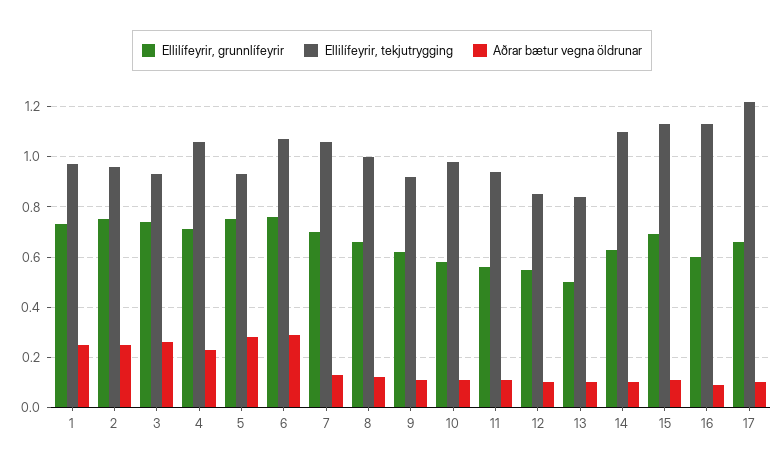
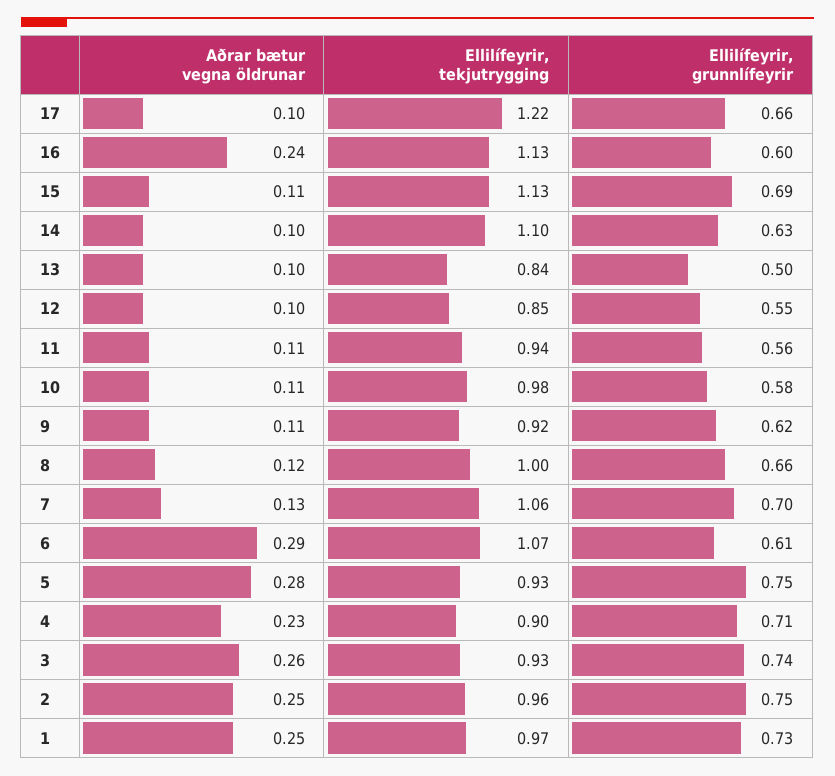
  {
    "Ellilífeyrir, grunnlífeyrir": {
      "1": 0.73,
      "2": 0.75,
      "3": 0.74,
      "4": 0.71,
      "5": 0.75,
-     "6": 0.75,
+     "6": 0.61,
      "7": 0.7,
      "8": 0.66,
      "9": 0.62,
      "10": 0.58,
      "11": 0.56,
      "12": 0.55,
      "13": 0.5,
      "14": 0.63,
      "15": 0.69,
      "16": 0.6,
      "17": 0.66
    },
    "Ellilífeyrir, tekjutrygging": {
      "1": 0.97,
      "2": 0.96,
      "3": 0.93,
-     "4": 1.05,
+     "4": 0.9,
      "5": 0.93,
      "6": 1.07,
      "7": 1.06,
      "8": 1,
      "9": 0.92,
      "10": 0.98,
      "11": 0.94,
      "12": 0.85,
      "13": 0.84,
      "14": 1.1,
      "15": 1.13,
      "16": 1.13,
      "17": 1.22
    },
    "Aðrar bætur vegna öldrunar": {
      "1": 0.25,
      "2": 0.25,
      "3": 0.26,
      "4": 0.23,
      "5": 0.28,
      "6": 0.29,
      "7": 0.13,
      "8": 0.12,
      "9": 0.11,
      "10": 0.11,
      "11": 0.11,
      "12": 0.1,
      "13": 0.1,
      "14": 0.1,
      "15": 0.11,
-     "16": 0.1,
+     "16": 0.24,
      "17": 0.1
    }
  }

